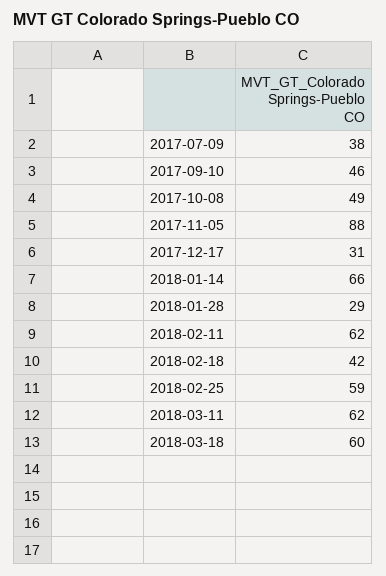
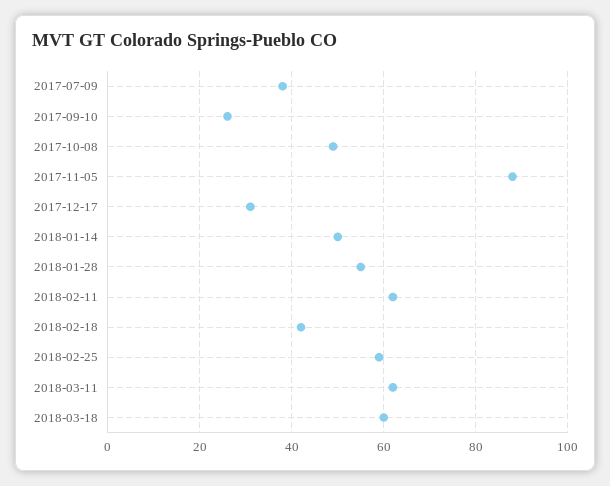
  {
    "2017-07-09": 38,
-   "2017-09-10": 46,
+   "2017-09-10": 25,
    "2017-10-08": 49,
    "2017-11-05": 88,
    "2017-12-17": 31,
-   "2018-01-14": 66,
+   "2018-01-14": 50,
-   "2018-01-28": 29,
+   "2018-01-28": 55,
    "2018-02-11": 62,
    "2018-02-18": 42,
    "2018-02-25": 59,
    "2018-03-11": 62,
    "2018-03-18": 60
  }

